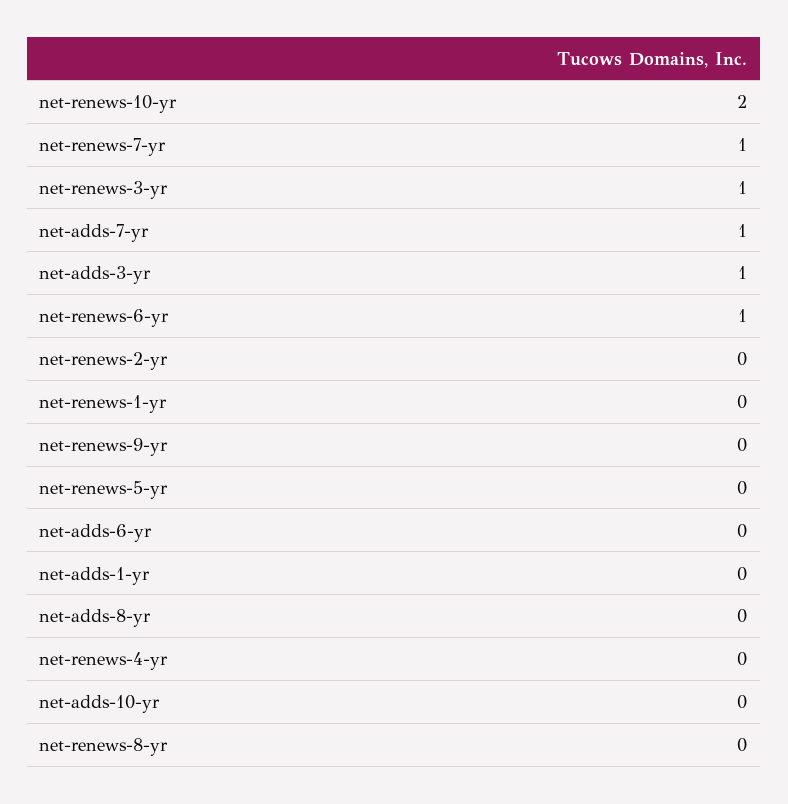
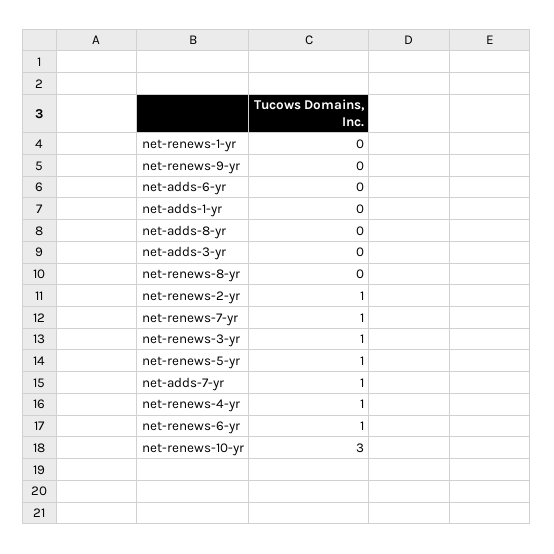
  {
-   "net-renews-10-yr": 2,
+   "net-renews-10-yr": 3,
    "net-renews-7-yr": 1,
    "net-renews-3-yr": 1,
    "net-adds-7-yr": 1,
-   "net-adds-3-yr": 1,
+   "net-adds-3-yr": 0,
    "net-renews-6-yr": 1,
-   "net-renews-2-yr": 0,
+   "net-renews-2-yr": 1,
    "net-renews-1-yr": 0,
    "net-renews-9-yr": 0,
-   "net-renews-5-yr": 0,
+   "net-renews-5-yr": 1,
    "net-adds-6-yr": 0,
    "net-adds-1-yr": 0,
    "net-adds-8-yr": 0,
-   "net-renews-4-yr": 0,
+   "net-renews-4-yr": 1,
-   "net-adds-10-yr": 0,
    "net-renews-8-yr": 0
  }

